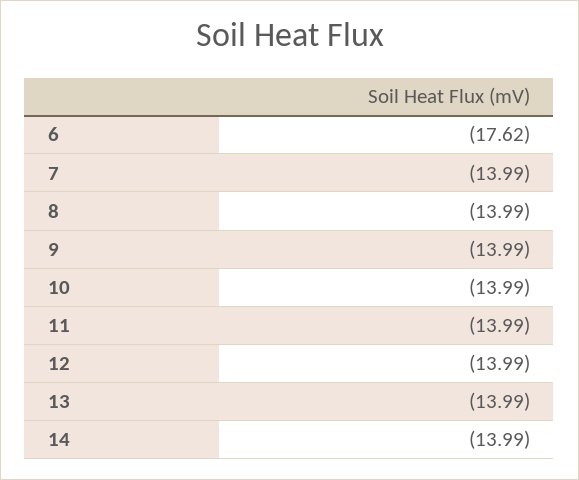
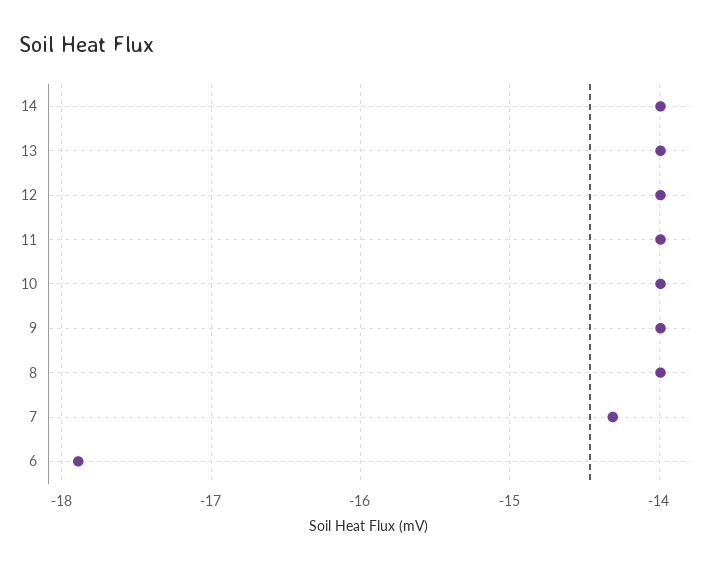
  {
-   "6": -17.62,
+   "6": -17.9,
-   "7": -13.99,
+   "7": -14.3,
    "8": -13.99,
    "9": -13.99,
    "10": -13.99,
    "11": -13.99,
    "12": -13.99,
    "13": -13.99,
    "14": -13.99
  }

